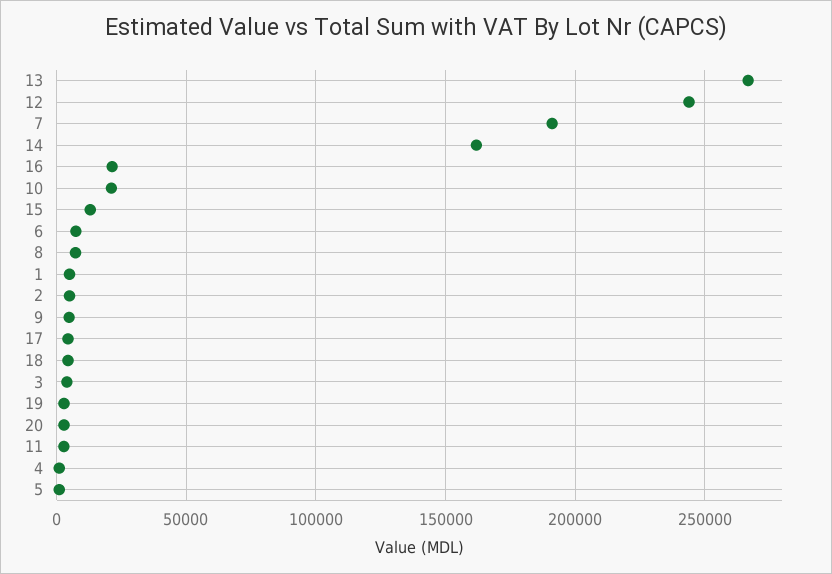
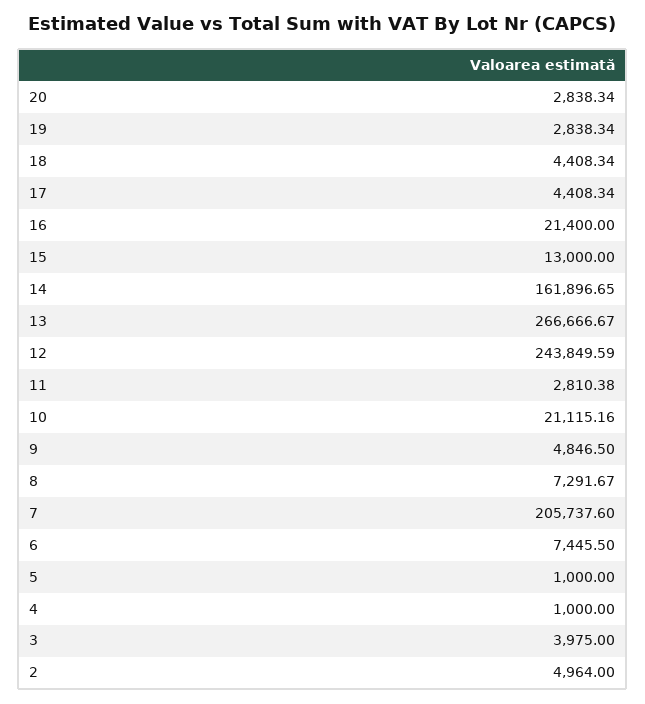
  {
    "13": 266666.67,
    "12": 243849.59,
-   "7": 190000,
+   "7": 205737.6,
    "14": 161896.65,
    "16": 21400,
    "10": 21115.16,
    "15": 13000,
    "6": 7445.5,
    "8": 7291.67,
-   "1": 5000,
    "2": 4964,
    "9": 4846.5,
    "17": 4408.34,
    "18": 4408.34,
    "3": 3975,
    "19": 2838.34,
    "20": 2838.34,
    "11": 2810.38,
    "4": 1000,
    "5": 1000
  }

